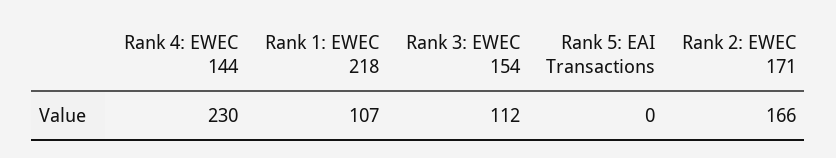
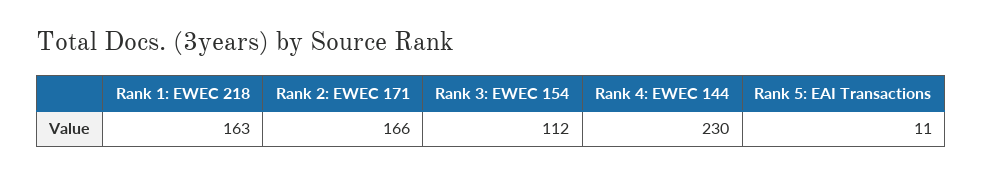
  {
    "Rank 4: EWEC 144": 230,
-   "Rank 1: EWEC 218": 107,
+   "Rank 1: EWEC 218": 163,
    "Rank 3: EWEC 154": 112,
-   "Rank 5: EAI Transactions": 0,
+   "Rank 5: EAI Transactions": 11,
    "Rank 2: EWEC 171": 166
  }

